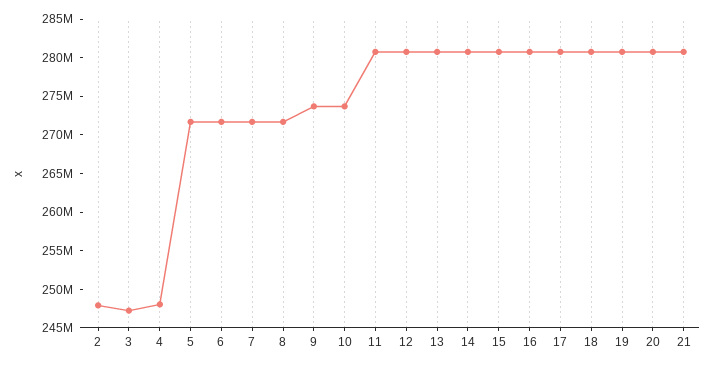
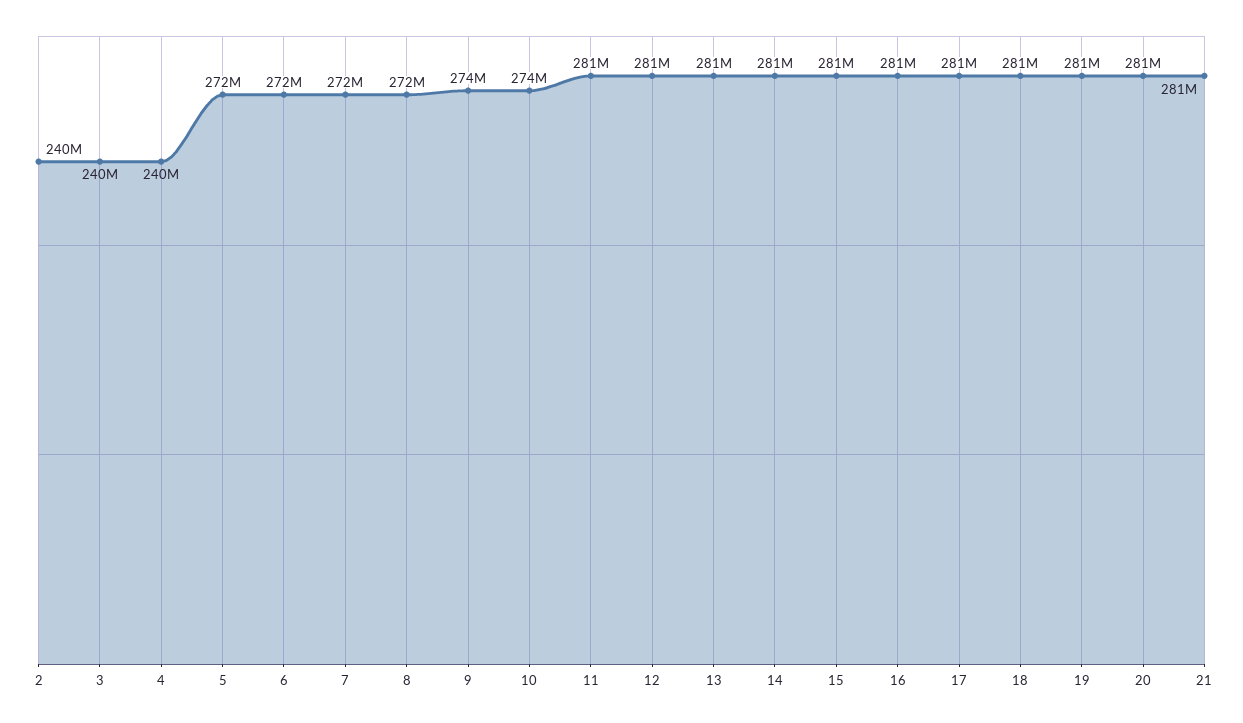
  {
-   "2": 247500000,
+   "2": 240000000,
-   "3": 247500000,
+   "3": 240000000,
-   "4": 247500000,
+   "4": 240000000,
    "5": 272000000,
    "6": 272000000,
    "7": 272000000,
    "8": 272000000,
    "9": 274000000,
    "10": 274000000,
    "11": 281000000,
    "12": 281000000,
    "13": 281000000,
    "14": 281000000,
    "15": 281000000,
    "16": 281000000,
    "17": 281000000,
    "18": 281000000,
    "19": 281000000,
    "20": 281000000,
    "21": 281000000
  }

